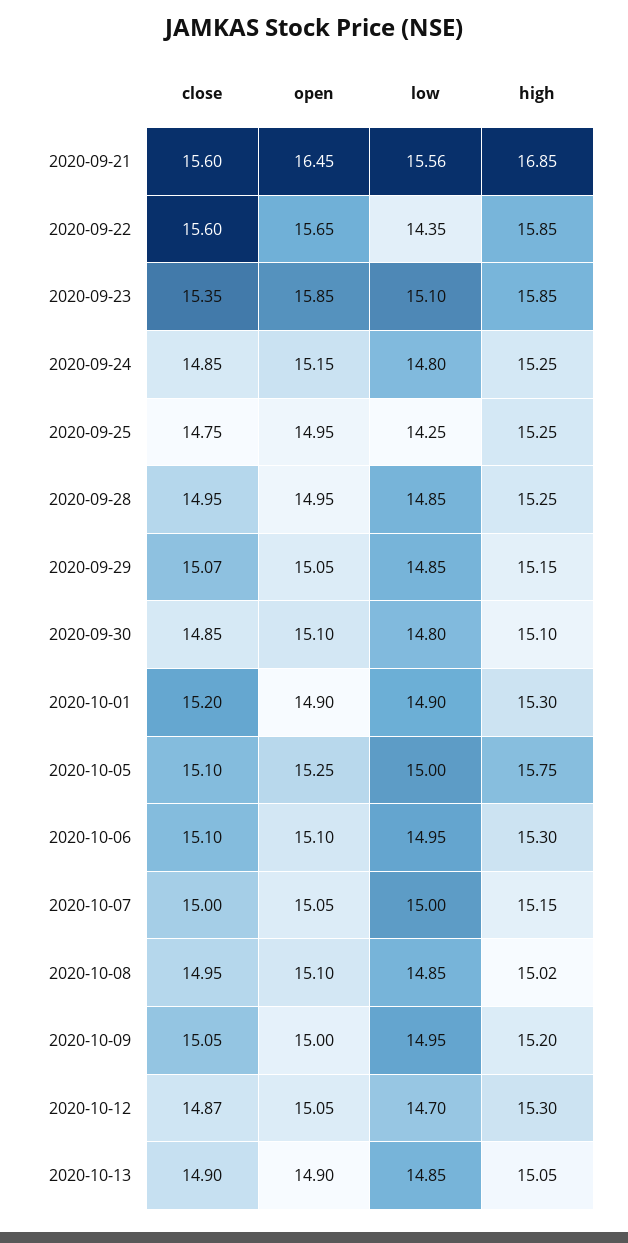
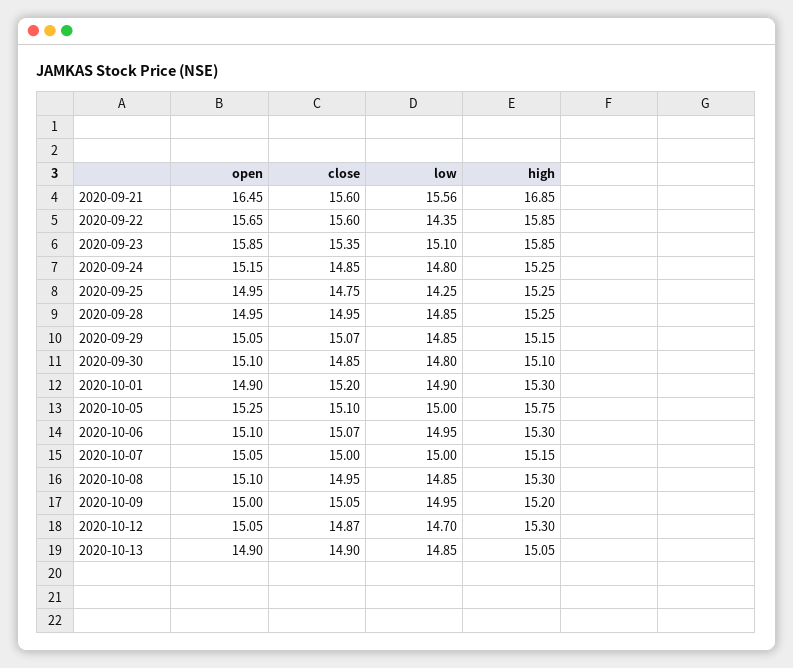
  {
    "close": {
      "2020-09-21": 15.6,
      "2020-09-22": 15.6,
      "2020-09-23": 15.35,
      "2020-09-24": 14.85,
      "2020-09-25": 14.75,
      "2020-09-28": 14.95,
      "2020-09-29": 15.07,
      "2020-09-30": 14.85,
      "2020-10-01": 15.2,
      "2020-10-05": 15.1,
-     "2020-10-06": 15.1,
+     "2020-10-06": 15.07,
      "2020-10-07": 15,
      "2020-10-08": 14.95,
      "2020-10-09": 15.05,
      "2020-10-12": 14.87,
      "2020-10-13": 14.9
    },
    "open": {
      "2020-09-21": 16.45,
      "2020-09-22": 15.65,
      "2020-09-23": 15.85,
      "2020-09-24": 15.15,
      "2020-09-25": 14.95,
      "2020-09-28": 14.95,
      "2020-09-29": 15.05,
      "2020-09-30": 15.1,
      "2020-10-01": 14.9,
      "2020-10-05": 15.25,
      "2020-10-06": 15.1,
      "2020-10-07": 15.05,
      "2020-10-08": 15.1,
      "2020-10-09": 15,
      "2020-10-12": 15.05,
      "2020-10-13": 14.9
    },
    "low": {
      "2020-09-21": 15.56,
      "2020-09-22": 14.35,
      "2020-09-23": 15.1,
      "2020-09-24": 14.8,
      "2020-09-25": 14.25,
      "2020-09-28": 14.85,
      "2020-09-29": 14.85,
      "2020-09-30": 14.8,
      "2020-10-01": 14.9,
      "2020-10-05": 15,
      "2020-10-06": 14.95,
      "2020-10-07": 15,
      "2020-10-08": 14.85,
      "2020-10-09": 14.95,
      "2020-10-12": 14.7,
      "2020-10-13": 14.85
    },
    "high": {
      "2020-09-21": 16.85,
      "2020-09-22": 15.85,
      "2020-09-23": 15.85,
      "2020-09-24": 15.25,
      "2020-09-25": 15.25,
      "2020-09-28": 15.25,
      "2020-09-29": 15.15,
      "2020-09-30": 15.1,
      "2020-10-01": 15.3,
      "2020-10-05": 15.75,
      "2020-10-06": 15.3,
      "2020-10-07": 15.15,
-     "2020-10-08": 15.02,
+     "2020-10-08": 15.3,
      "2020-10-09": 15.2,
      "2020-10-12": 15.3,
      "2020-10-13": 15.05
    }
  }

